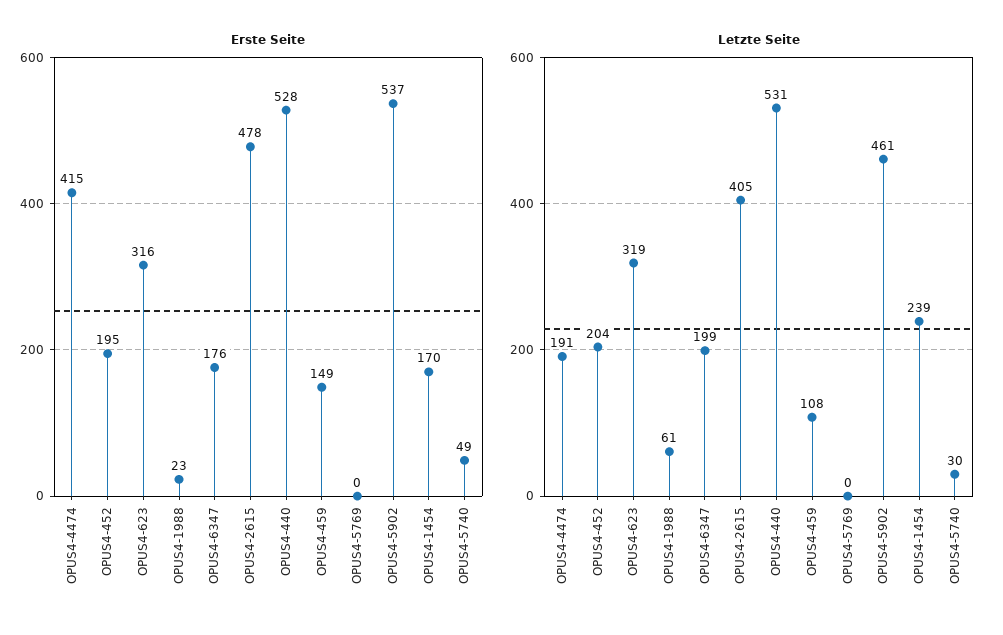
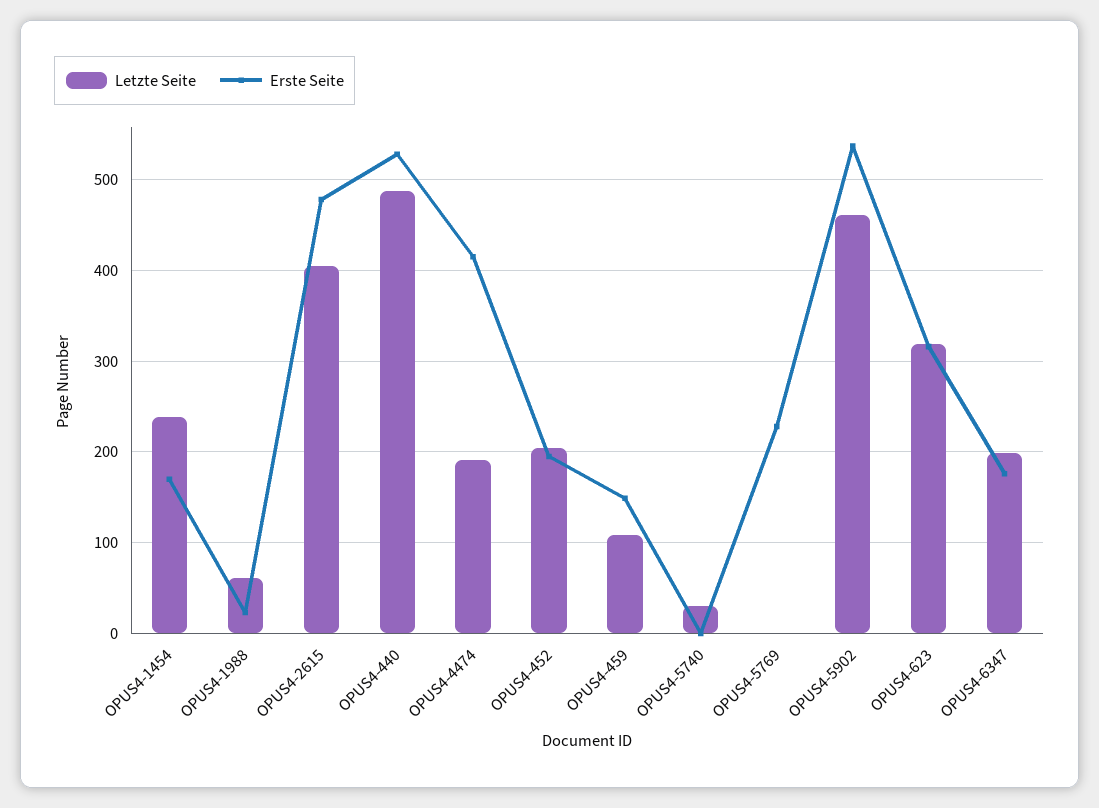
  {
    "Erste Seite": {
      "OPUS4-4474": 415,
      "OPUS4-452": 195,
      "OPUS4-623": 316,
      "OPUS4-1988": 23,
      "OPUS4-6347": 176,
      "OPUS4-2615": 478,
      "OPUS4-440": 528,
      "OPUS4-459": 149,
-     "OPUS4-5769": 0,
+     "OPUS4-5769": 230,
      "OPUS4-5902": 537,
      "OPUS4-1454": 170,
-     "OPUS4-5740": 49
+     "OPUS4-5740": 0
    },
    "Letzte Seite": {
      "OPUS4-4474": 191,
      "OPUS4-452": 204,
      "OPUS4-623": 319,
      "OPUS4-1988": 61,
      "OPUS4-6347": 199,
      "OPUS4-2615": 405,
-     "OPUS4-440": 531,
+     "OPUS4-440": 490,
      "OPUS4-459": 108,
      "OPUS4-5769": 0,
      "OPUS4-5902": 461,
      "OPUS4-1454": 239,
      "OPUS4-5740": 30
    }
  }

